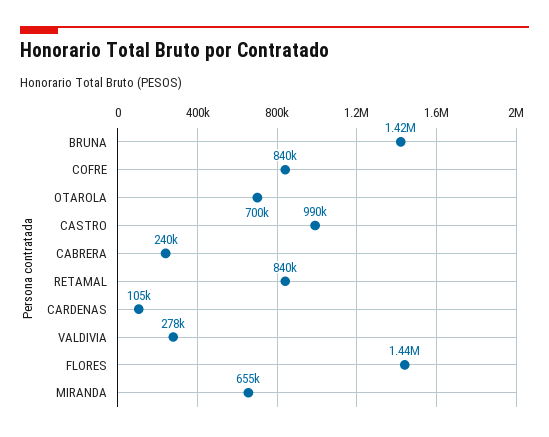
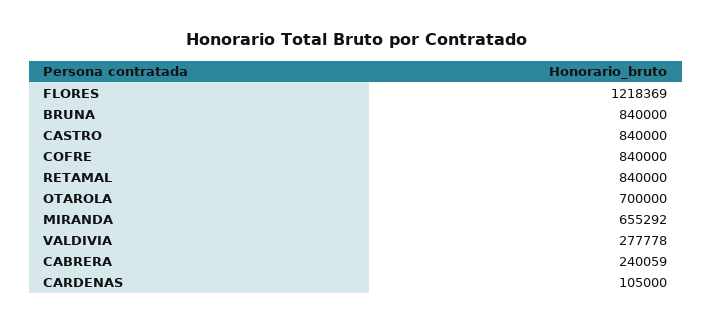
  {
-   "BRUNA": 1420000,
+   "BRUNA": 840000,
    "COFRE": 840000,
    "OTAROLA": 700000,
-   "CASTRO": 990000,
+   "CASTRO": 840000,
    "CABRERA": 240059,
    "RETAMAL": 840000,
    "CARDENAS": 105000,
    "VALDIVIA": 277778,
-   "FLORES": 1440000,
+   "FLORES": 1218369,
    "MIRANDA": 655292
  }

